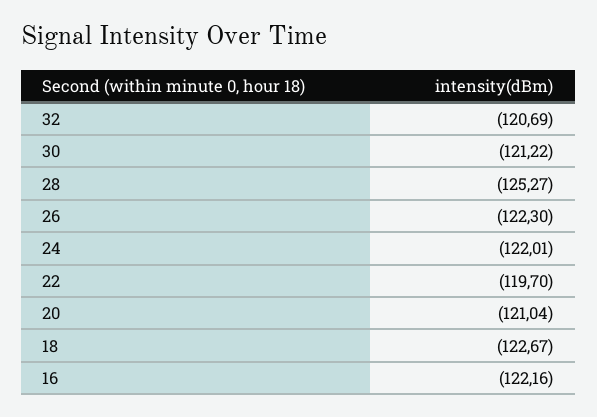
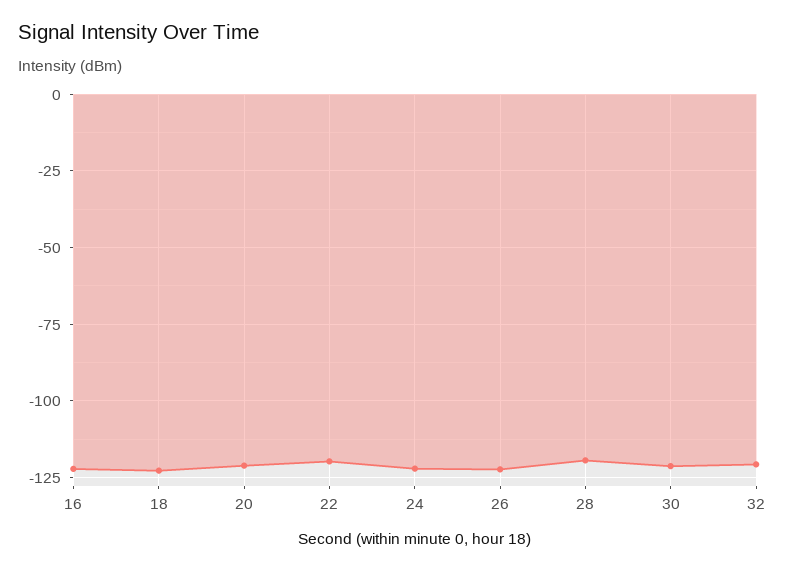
  {
    "32": -120.69,
    "30": -121.22,
-   "28": -125.27,
+   "28": -120,
    "26": -122.3,
    "24": -122.01,
    "22": -119.7,
    "20": -121.04,
    "18": -122.67,
    "16": -122.16
  }

